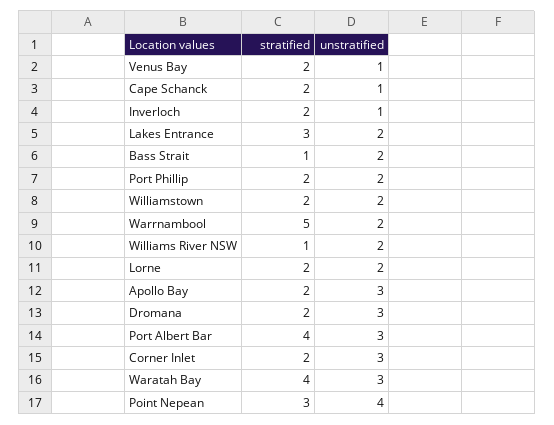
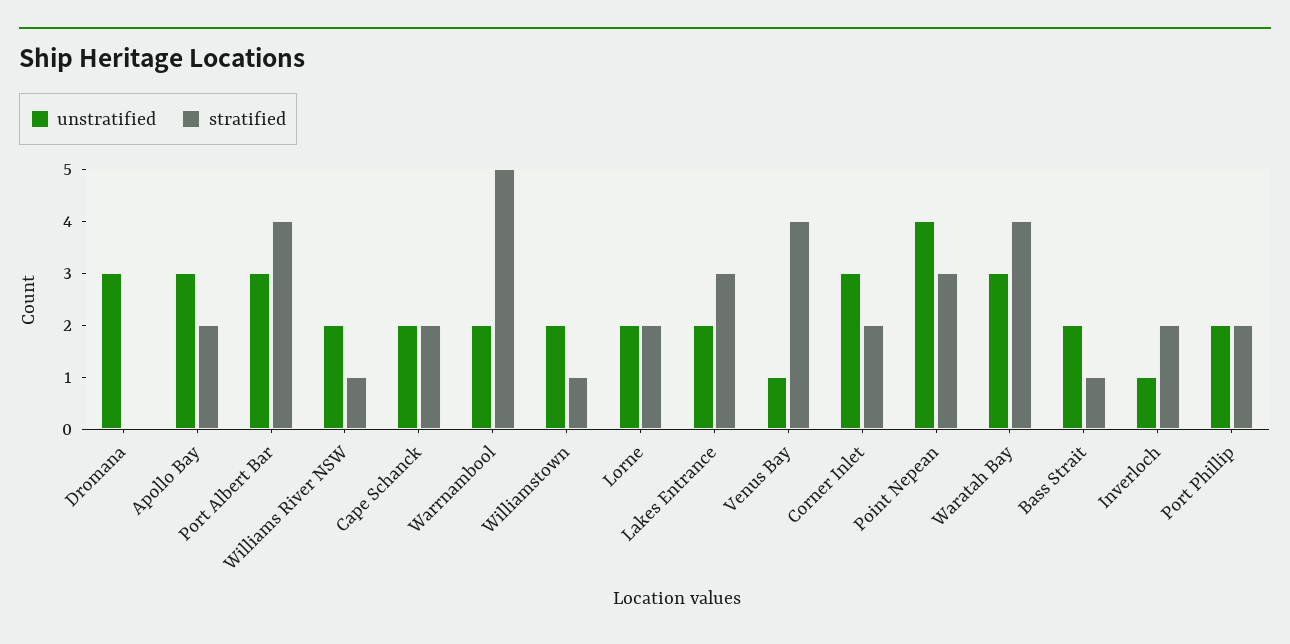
  {
    "stratified": {
-     "Venus Bay": 2,
+     "Venus Bay": 4,
      "Cape Schanck": 2,
      "Inverloch": 2,
      "Lakes Entrance": 3,
      "Bass Strait": 1,
      "Port Phillip": 2,
-     "Williamstown": 2,
+     "Williamstown": 1,
      "Warrnambool": 5,
      "Williams River NSW": 1,
      "Lorne": 2,
      "Apollo Bay": 2,
-     "Dromana": 2,
+     "Dromana": 0,
      "Port Albert Bar": 4,
      "Corner Inlet": 2,
      "Waratah Bay": 4,
      "Point Nepean": 3
    },
    "unstratified": {
      "Venus Bay": 1,
-     "Cape Schanck": 1,
+     "Cape Schanck": 2,
      "Inverloch": 1,
      "Lakes Entrance": 2,
      "Bass Strait": 2,
      "Port Phillip": 2,
      "Williamstown": 2,
      "Warrnambool": 2,
      "Williams River NSW": 2,
      "Lorne": 2,
      "Apollo Bay": 3,
      "Dromana": 3,
      "Port Albert Bar": 3,
      "Corner Inlet": 3,
      "Waratah Bay": 3,
      "Point Nepean": 4
    }
  }

